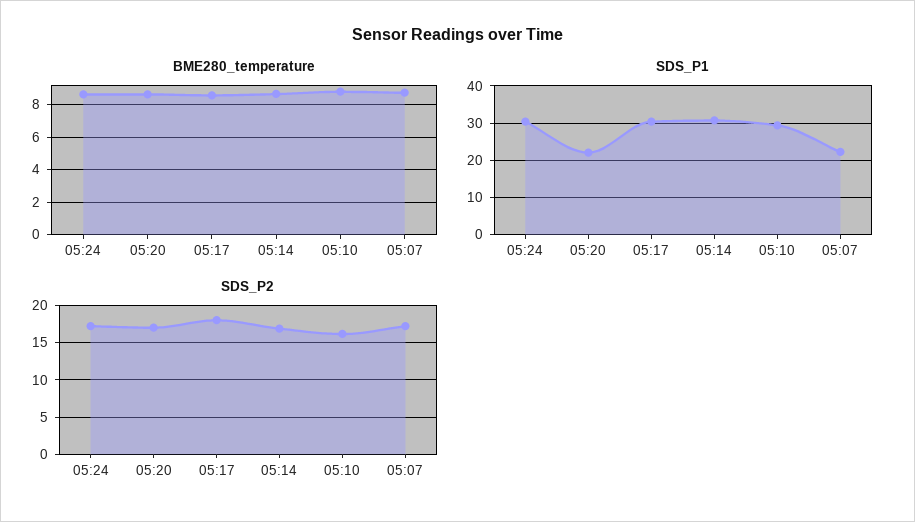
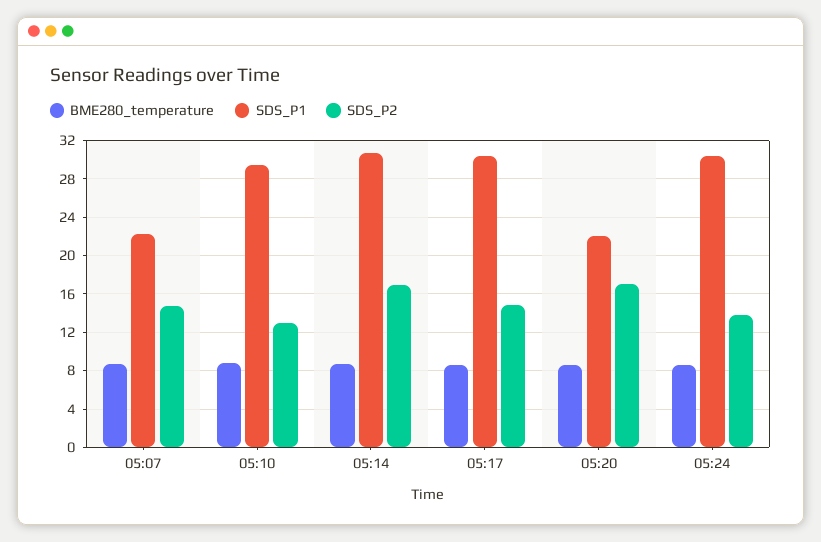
  {
    "BME280_temperature": {
      "05:24": 8.5,
      "05:20": 8.5,
      "05:17": 8.5,
      "05:14": 8.5,
      "05:10": 9,
      "05:07": 8.5
    },
    "SDS_P1": {
      "05:24": 30,
      "05:20": 22,
      "05:17": 30,
      "05:14": 31,
      "05:10": 29,
      "05:07": 22
    },
    "SDS_P2": {
-     "05:24": 17,
+     "05:24": 14,
      "05:20": 17,
-     "05:17": 18,
+     "05:17": 15,
      "05:14": 17,
-     "05:10": 16,
+     "05:10": 13,
-     "05:07": 17
+     "05:07": 15
    }
  }

